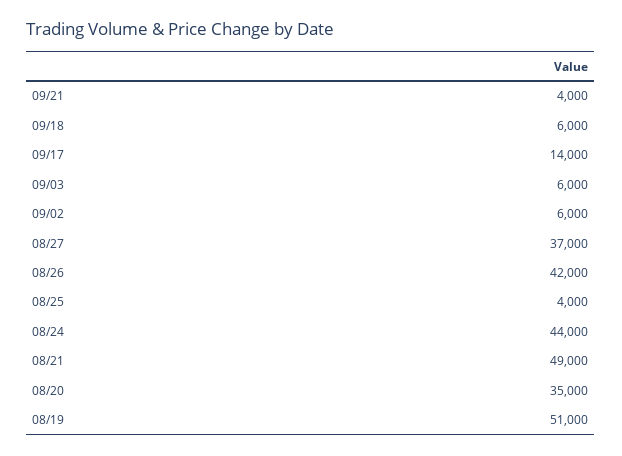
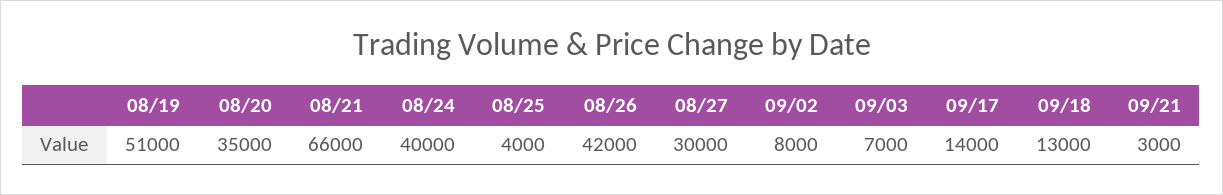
  {
-   "09/21": 4000,
+   "09/21": 3000,
-   "09/18": 6000,
+   "09/18": 13000,
    "09/17": 14000,
-   "09/03": 6000,
+   "09/03": 7000,
-   "09/02": 6000,
+   "09/02": 8000,
-   "08/27": 37000,
+   "08/27": 30000,
    "08/26": 42000,
    "08/25": 4000,
-   "08/24": 44000,
+   "08/24": 40000,
-   "08/21": 49000,
+   "08/21": 66000,
    "08/20": 35000,
    "08/19": 51000
  }

